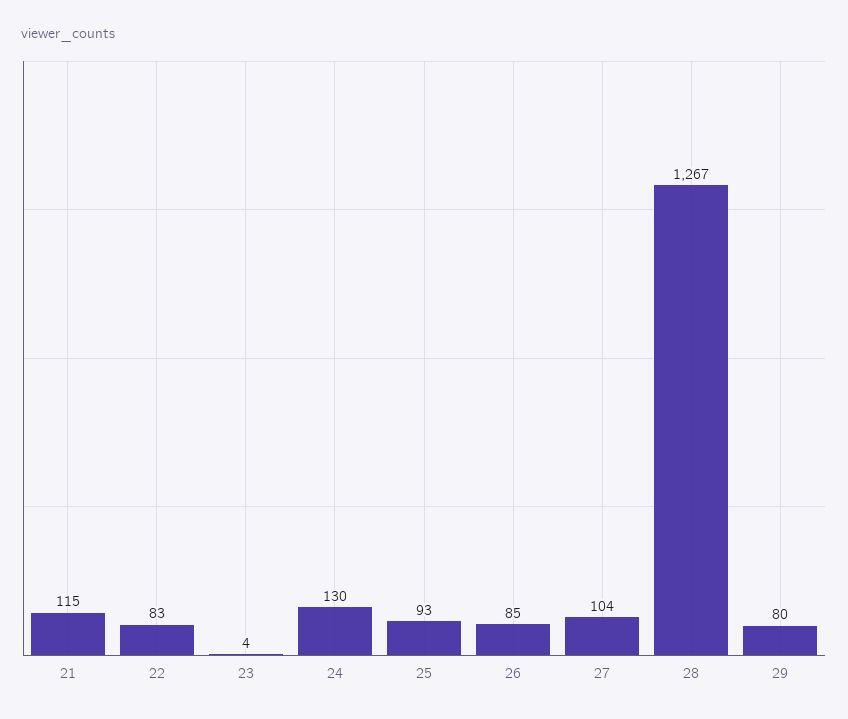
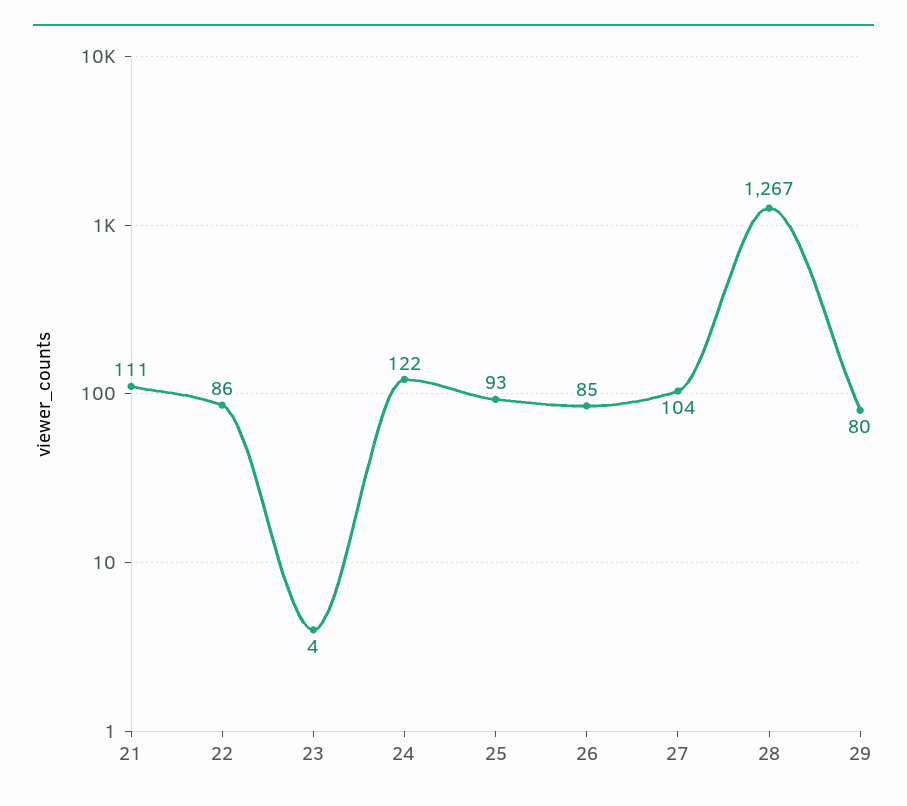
  {
-   "21": 115,
+   "21": 111,
-   "22": 83,
+   "22": 86,
    "23": 4,
-   "24": 130,
+   "24": 122,
    "25": 93,
    "26": 85,
    "27": 104,
    "28": 1267,
    "29": 80
  }

